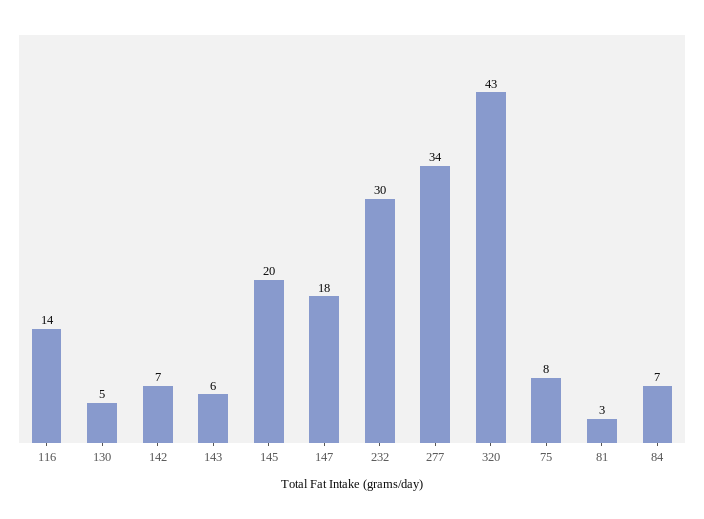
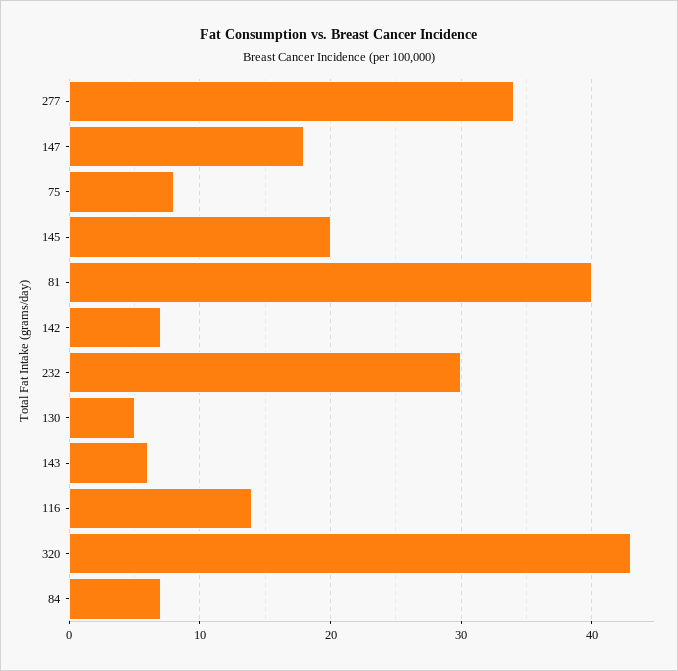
  {
    "116": 14,
    "130": 5,
    "142": 7,
    "143": 6,
    "145": 20,
    "147": 18,
    "232": 30,
    "277": 34,
    "320": 43,
    "75": 8,
-   "81": 3,
+   "81": 40,
    "84": 7
  }

